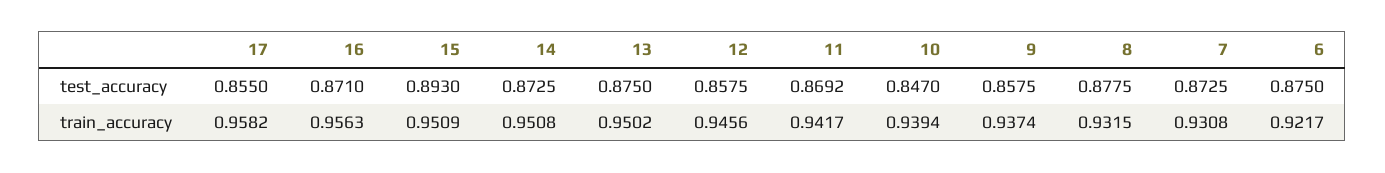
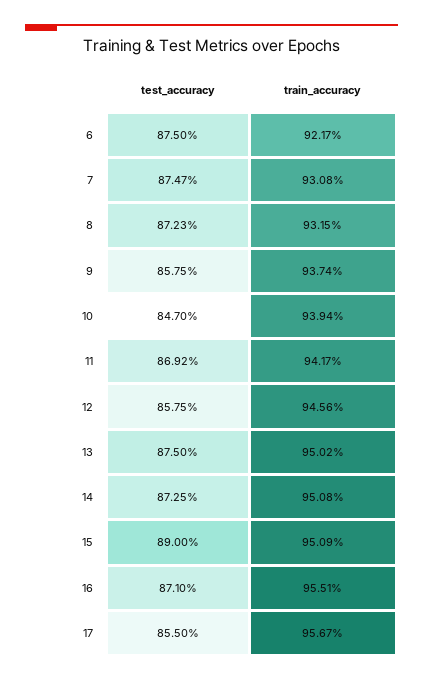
  {
    "17": {
      "test_accuracy": 0.855,
-     "train_accuracy": 0.9582
+     "train_accuracy": 0.9567
    },
    "16": {
      "test_accuracy": 0.871,
-     "train_accuracy": 0.9563
+     "train_accuracy": 0.9551
    },
    "15": {
-     "test_accuracy": 0.893,
+     "test_accuracy": 0.89,
      "train_accuracy": 0.9509
    },
    "14": {
      "test_accuracy": 0.8725,
      "train_accuracy": 0.9508
    },
    "13": {
      "test_accuracy": 0.875,
      "train_accuracy": 0.9502
    },
    "12": {
      "test_accuracy": 0.8575,
      "train_accuracy": 0.9456
    },
    "11": {
      "test_accuracy": 0.8692,
      "train_accuracy": 0.9417
    },
    "10": {
      "test_accuracy": 0.847,
      "train_accuracy": 0.9394
    },
    "9": {
      "test_accuracy": 0.8575,
      "train_accuracy": 0.9374
    },
    "8": {
-     "test_accuracy": 0.8775,
+     "test_accuracy": 0.8723,
      "train_accuracy": 0.9315
    },
    "7": {
-     "test_accuracy": 0.8725,
+     "test_accuracy": 0.8747,
      "train_accuracy": 0.9308
    },
    "6": {
      "test_accuracy": 0.875,
      "train_accuracy": 0.9217
    }
  }

